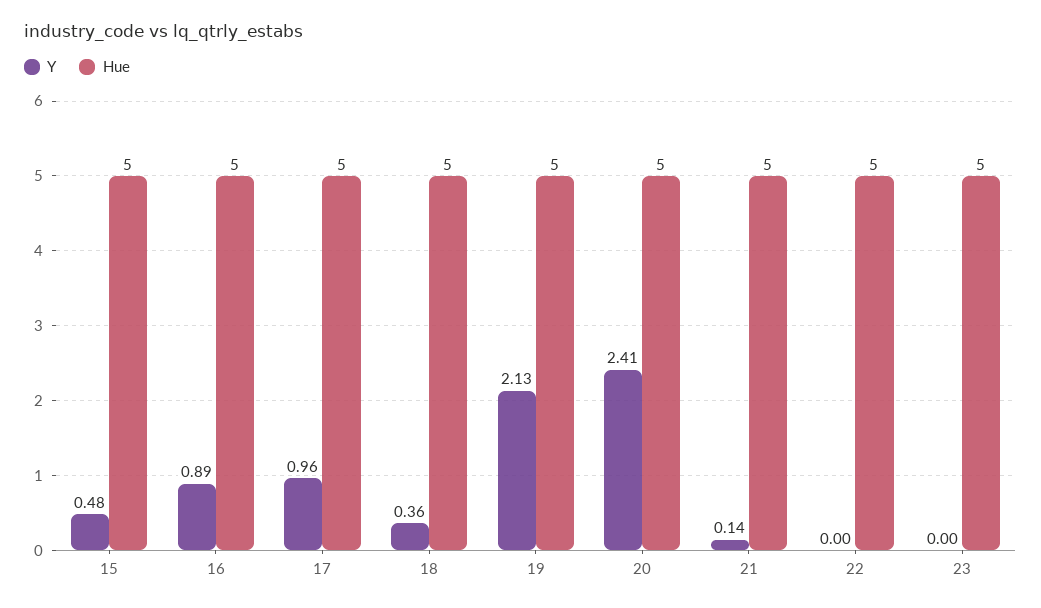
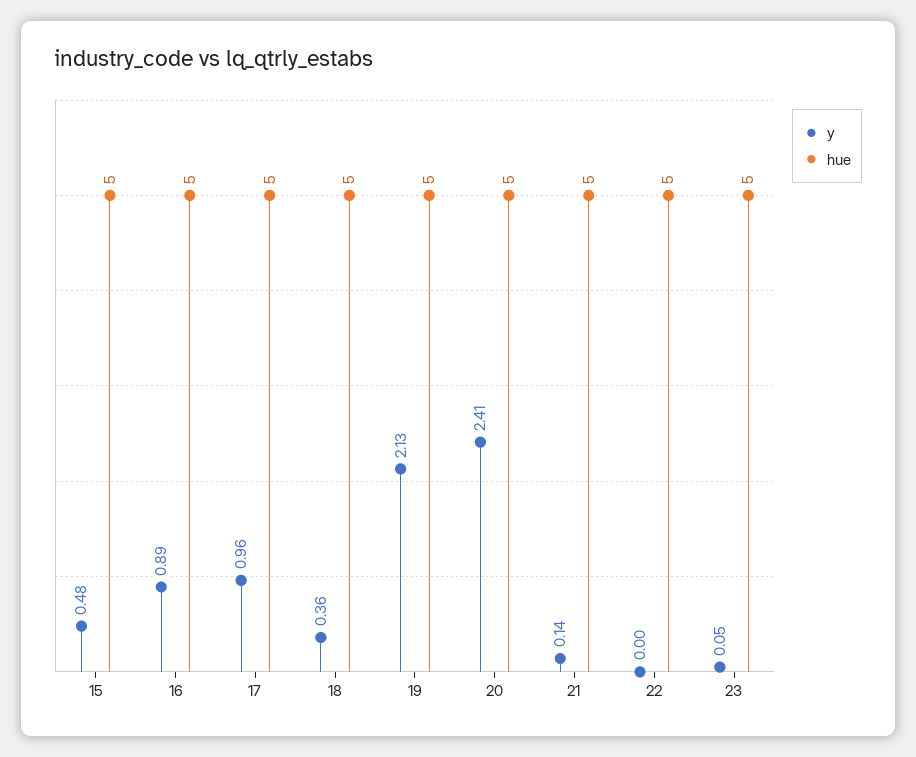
  {
    "Y": {
      "15": 0.48,
      "16": 0.89,
      "17": 0.96,
      "18": 0.36,
      "19": 2.13,
      "20": 2.41,
      "21": 0.14,
      "22": 0,
-     "23": 0
+     "23": 0.05
    },
    "Hue": {
      "15": 5,
      "16": 5,
      "17": 5,
      "18": 5,
      "19": 5,
      "20": 5,
      "21": 5,
      "22": 5,
      "23": 5
    }
  }

